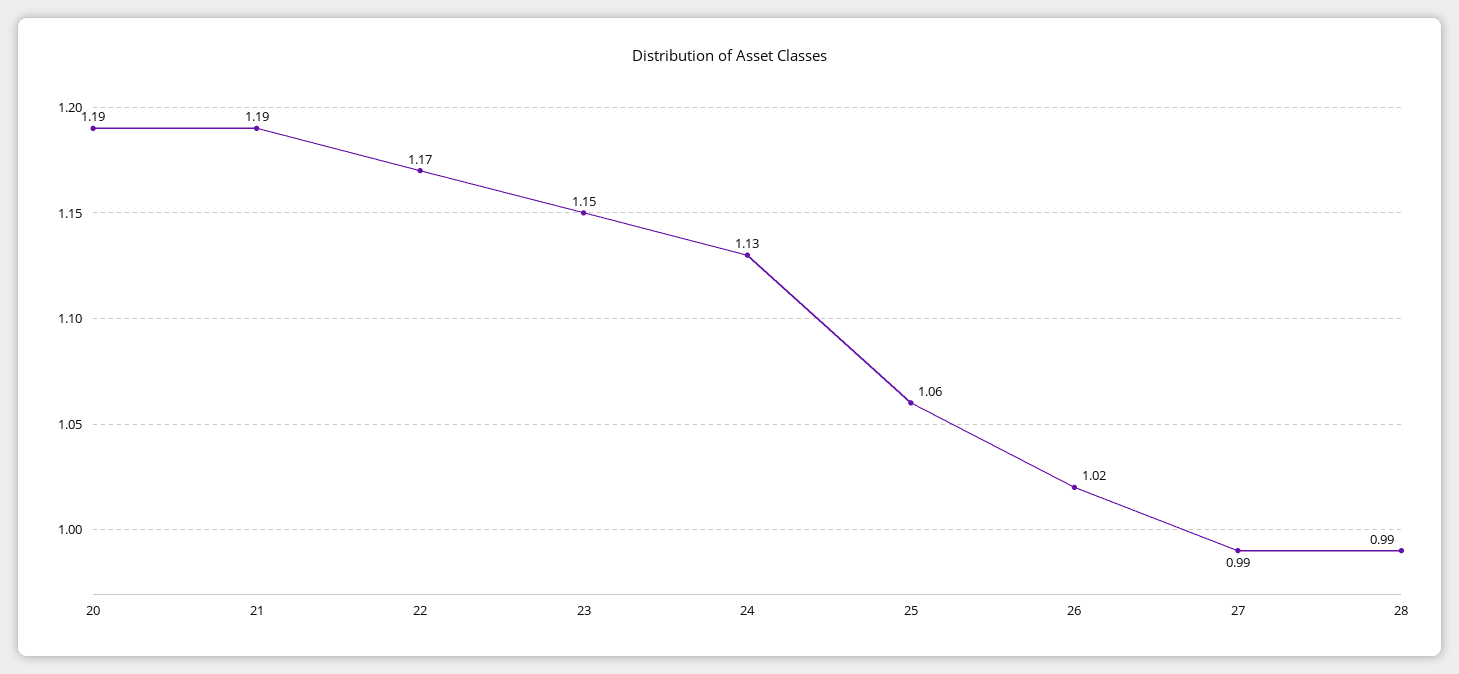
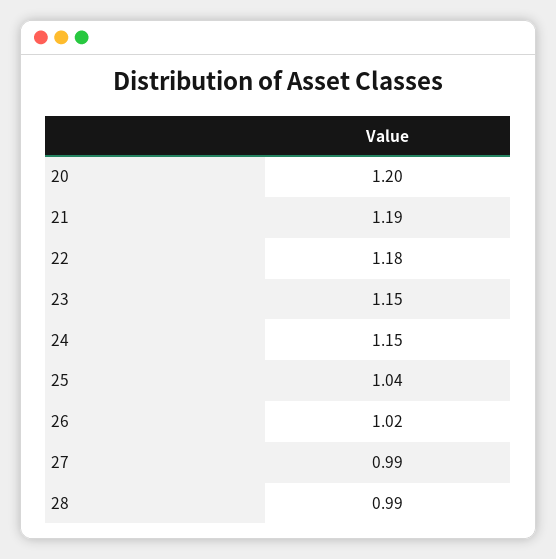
  {
-   "20": 1.19,
+   "20": 1.2,
    "21": 1.19,
-   "22": 1.17,
+   "22": 1.18,
    "23": 1.15,
-   "24": 1.13,
+   "24": 1.15,
-   "25": 1.06,
+   "25": 1.04,
    "26": 1.02,
    "27": 0.99,
    "28": 0.99
  }

